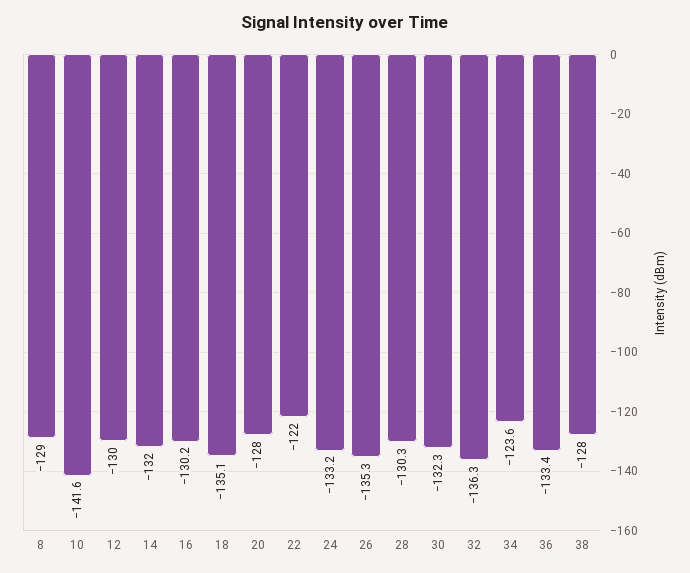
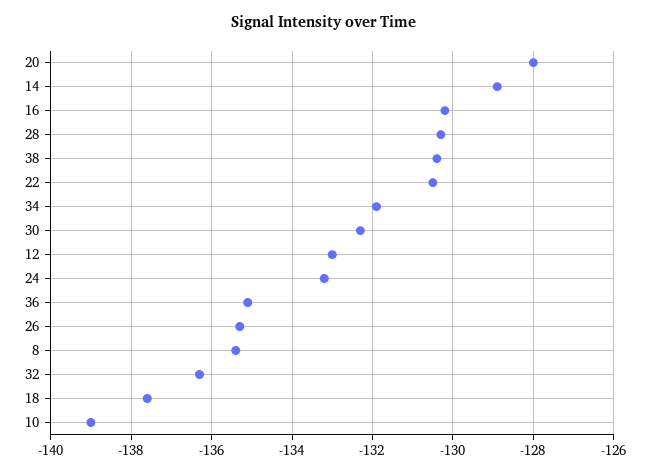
  {
-   "8": -129,
+   "8": -135.5,
-   "10": -141.6,
+   "10": -139,
-   "12": -130,
+   "12": -133,
-   "14": -132,
+   "14": -129,
    "16": -130.2,
-   "18": -135.1,
+   "18": -137.5,
    "20": -128,
-   "22": -122,
+   "22": -130.5,
    "24": -133.2,
    "26": -135.3,
    "28": -130.3,
    "30": -132.3,
    "32": -136.3,
-   "34": -123.6,
+   "34": -132,
-   "36": -133.4,
+   "36": -135,
-   "38": -128
+   "38": -130.5
  }

